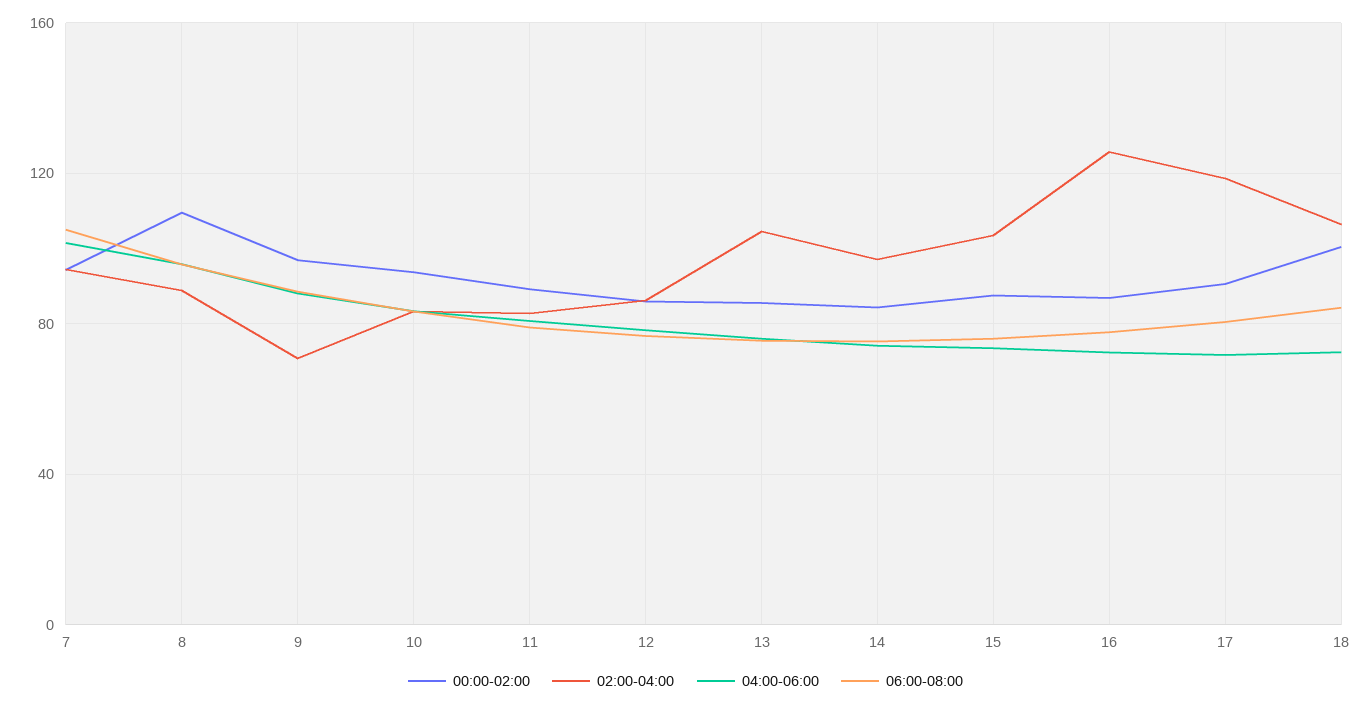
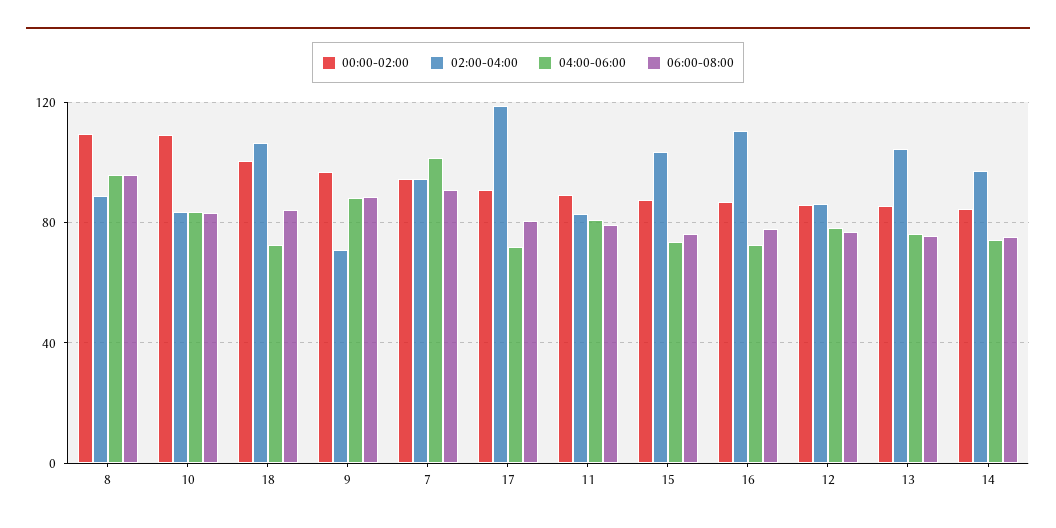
  {
    "00:00-02:00": {
      "7": 95,
      "8": 110,
      "9": 95,
-     "10": 95,
+     "10": 110,
      "11": 90,
      "12": 85,
      "13": 85,
      "14": 85,
      "15": 90,
      "16": 85,
      "17": 90,
      "18": 100
    },
    "02:00-04:00": {
      "7": 95,
      "8": 90,
      "9": 70,
      "10": 85,
      "11": 85,
      "12": 85,
      "13": 105,
      "14": 95,
      "15": 105,
-     "16": 125,
+     "16": 110,
      "17": 120,
      "18": 105
    },
    "04:00-06:00": {
      "7": 100,
      "8": 95,
      "9": 90,
      "10": 85,
      "11": 80,
      "12": 80,
      "13": 75,
      "14": 75,
      "15": 75,
      "16": 70,
      "17": 70,
      "18": 75
    },
    "06:00-08:00": {
-     "7": 105,
+     "7": 90,
      "8": 95,
      "9": 90,
      "10": 85,
      "11": 80,
      "12": 75,
      "13": 75,
      "14": 75,
      "15": 75,
      "16": 80,
      "17": 80,
      "18": 85
    }
  }

